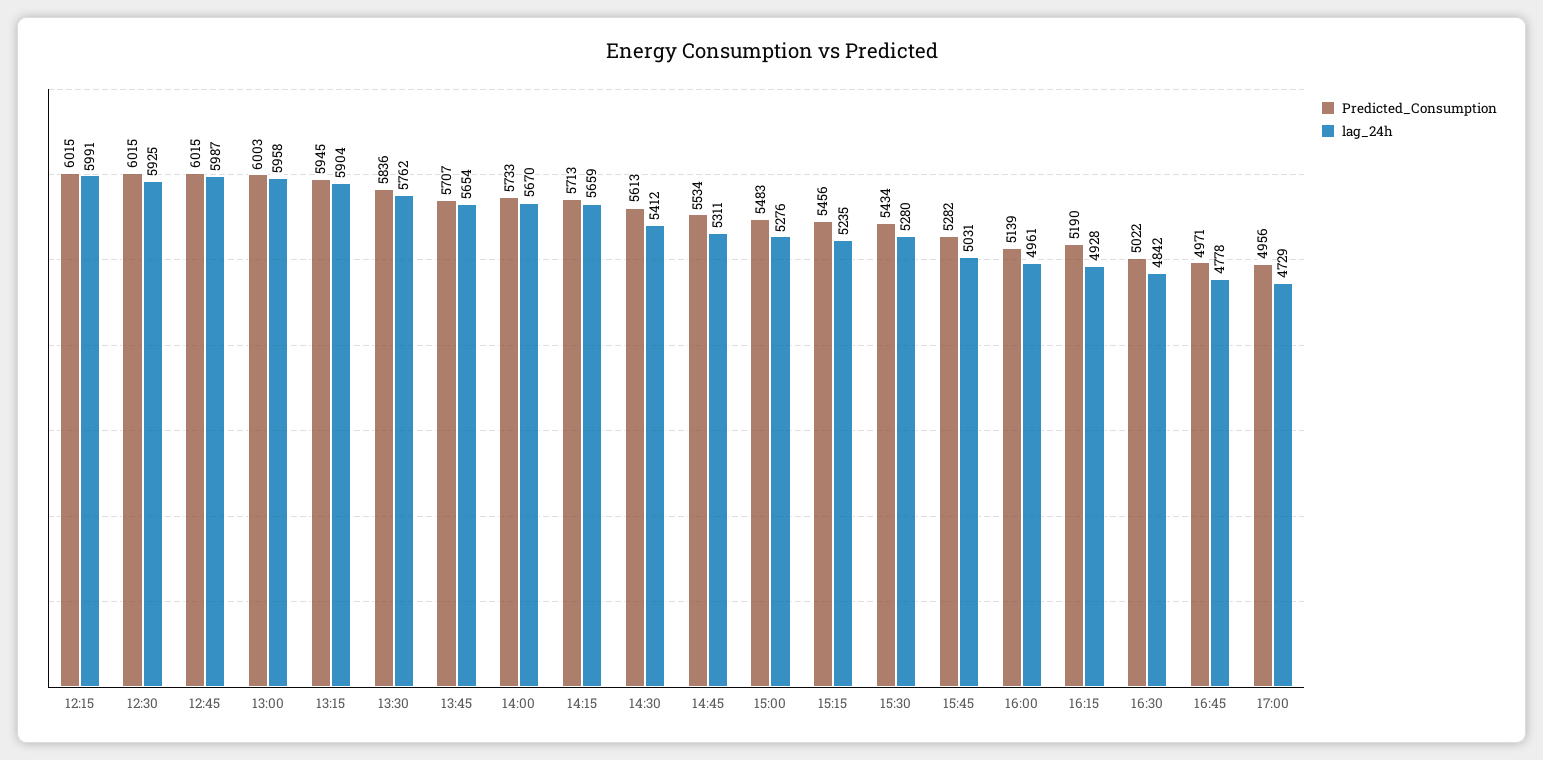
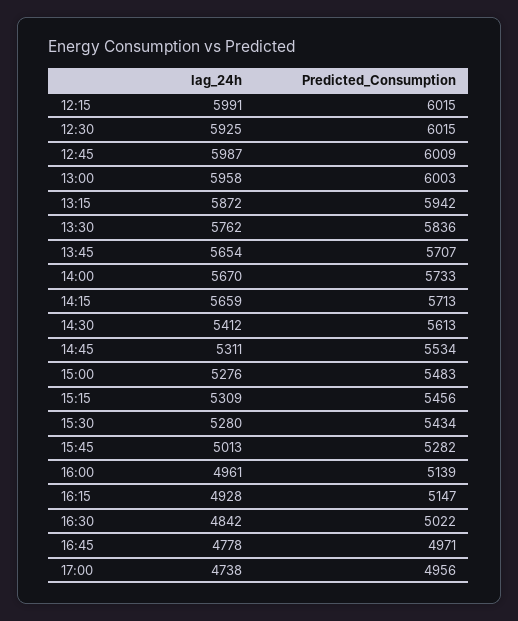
  {
    "Predicted_Consumption": {
      "12:15": 6015,
      "12:30": 6015,
-     "12:45": 6015,
+     "12:45": 6009,
      "13:00": 6003,
-     "13:15": 5945,
+     "13:15": 5942,
      "13:30": 5836,
      "13:45": 5707,
      "14:00": 5733,
      "14:15": 5713,
      "14:30": 5613,
      "14:45": 5534,
      "15:00": 5483,
      "15:15": 5456,
      "15:30": 5434,
      "15:45": 5282,
      "16:00": 5139,
-     "16:15": 5190,
+     "16:15": 5147,
      "16:30": 5022,
      "16:45": 4971,
      "17:00": 4956
    },
    "lag_24h": {
      "12:15": 5991,
      "12:30": 5925,
      "12:45": 5987,
      "13:00": 5958,
-     "13:15": 5904,
+     "13:15": 5872,
      "13:30": 5762,
      "13:45": 5654,
      "14:00": 5670,
      "14:15": 5659,
      "14:30": 5412,
      "14:45": 5311,
      "15:00": 5276,
-     "15:15": 5235,
+     "15:15": 5309,
      "15:30": 5280,
-     "15:45": 5031,
+     "15:45": 5013,
      "16:00": 4961,
      "16:15": 4928,
      "16:30": 4842,
      "16:45": 4778,
-     "17:00": 4729
+     "17:00": 4738
    }
  }

